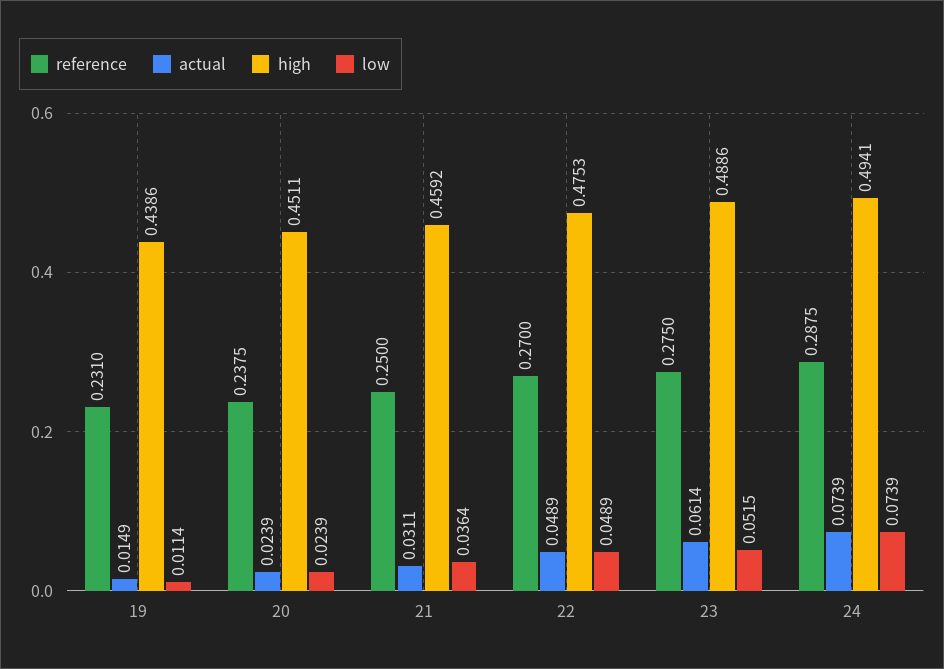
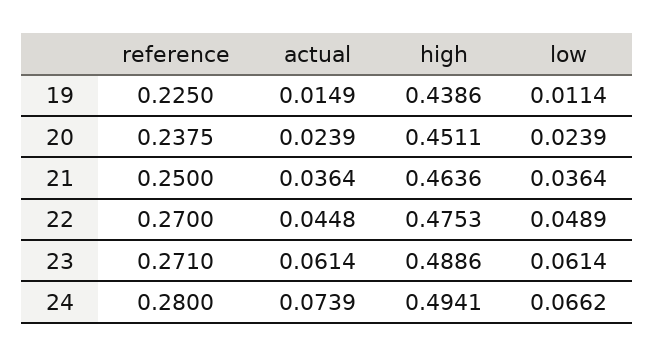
  {
    "reference": {
-     "19": 0.231,
+     "19": 0.225,
      "20": 0.2375,
      "21": 0.25,
      "22": 0.27,
-     "23": 0.275,
+     "23": 0.271,
-     "24": 0.2875
+     "24": 0.28
    },
    "actual": {
      "19": 0.0149,
      "20": 0.0239,
-     "21": 0.0311,
+     "21": 0.0364,
-     "22": 0.0489,
+     "22": 0.0448,
      "23": 0.0614,
      "24": 0.0739
    },
    "high": {
      "19": 0.4386,
      "20": 0.4511,
-     "21": 0.4592,
+     "21": 0.4636,
      "22": 0.4753,
      "23": 0.4886,
      "24": 0.4941
    },
    "low": {
      "19": 0.0114,
      "20": 0.0239,
      "21": 0.0364,
      "22": 0.0489,
-     "23": 0.0515,
+     "23": 0.0614,
-     "24": 0.0739
+     "24": 0.0662
    }
  }

